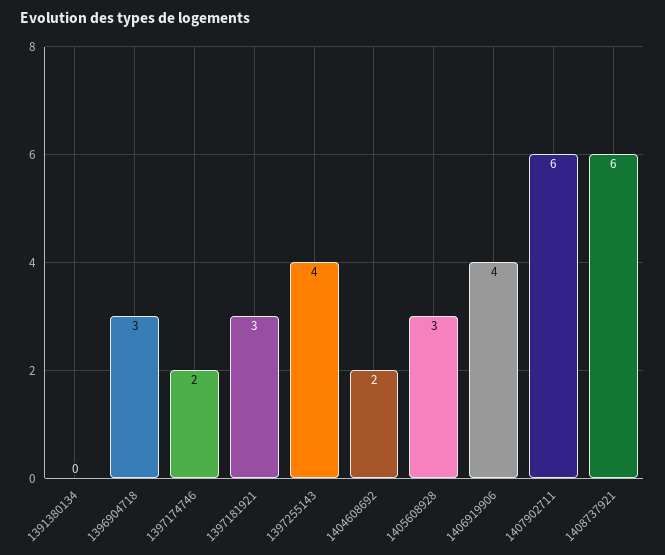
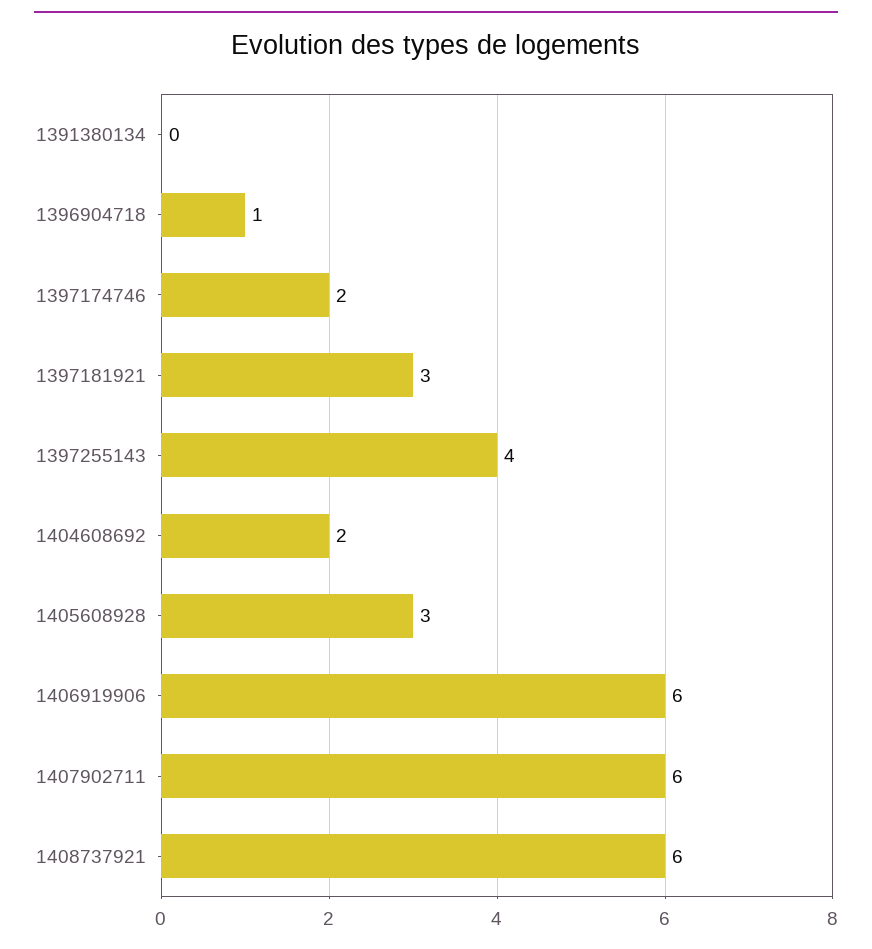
  {
    "1391380134": 0,
-   "1396904718": 3,
+   "1396904718": 1,
    "1397174746": 2,
    "1397181921": 3,
    "1397255143": 4,
    "1404608692": 2,
    "1405608928": 3,
-   "1406919906": 4,
+   "1406919906": 6,
    "1407902711": 6,
    "1408737921": 6
  }

